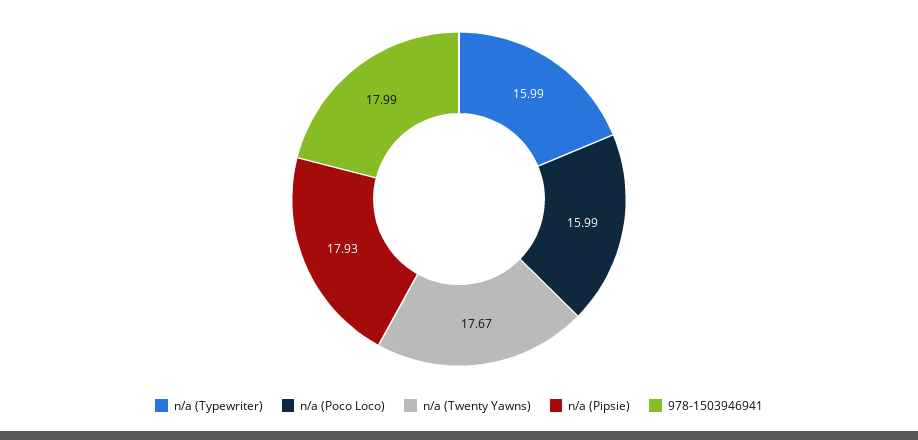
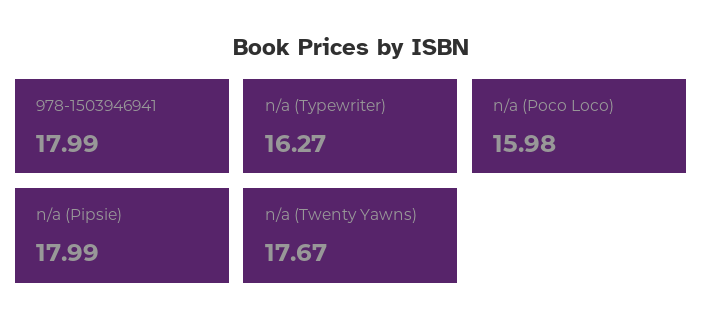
  {
-   "n/a (Typewriter)": 15.99,
+   "n/a (Typewriter)": 16.27,
-   "n/a (Poco Loco)": 15.99,
+   "n/a (Poco Loco)": 15.98,
    "n/a (Twenty Yawns)": 17.67,
-   "n/a (Pipsie)": 17.93,
+   "n/a (Pipsie)": 17.99,
    "978-1503946941": 17.99
  }

